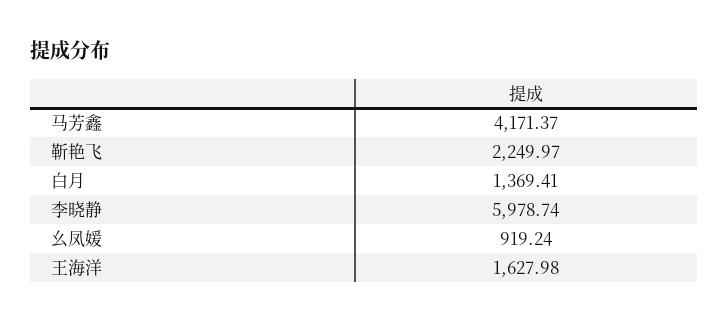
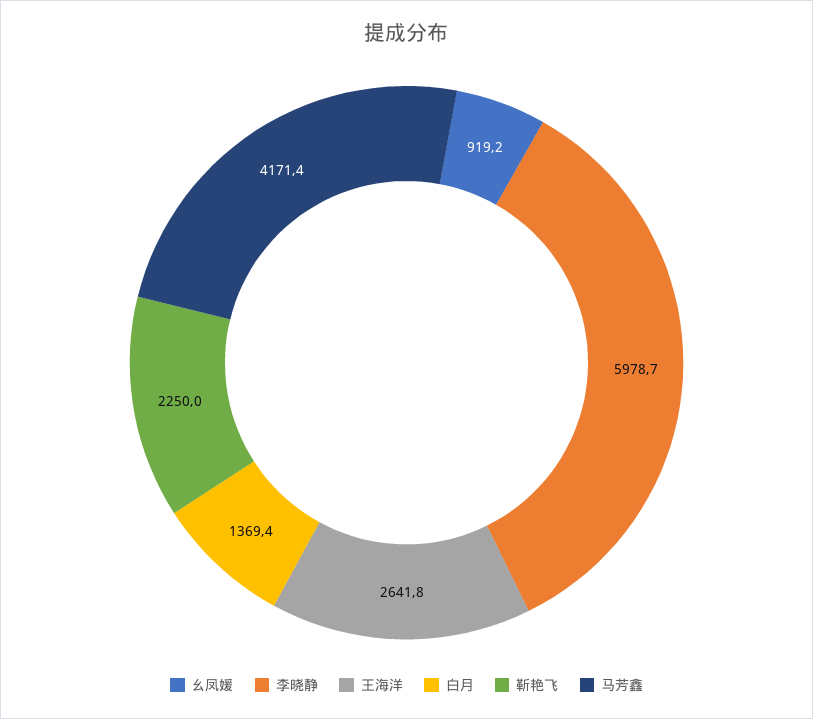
  {
    "马芳鑫": 4171.37,
    "靳艳飞": 2249.97,
    "白月": 1369.41,
    "李晓静": 5978.74,
    "幺凤媛": 919.24,
-   "王海洋": 1627.98
+   "王海洋": 2641.8
  }

